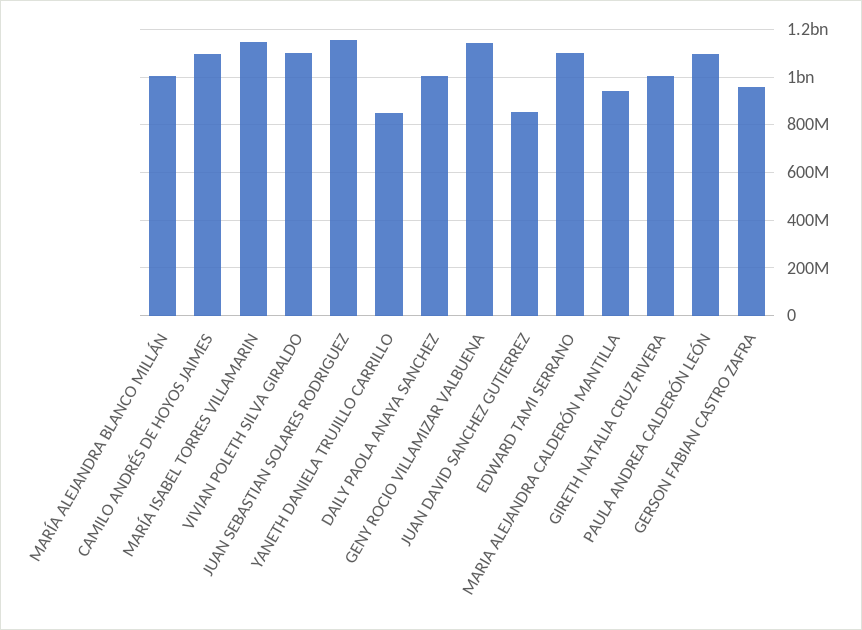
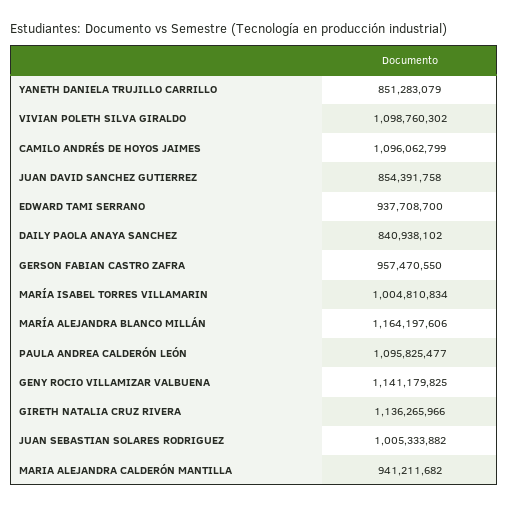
  {
-   "MARÍA ALEJANDRA BLANCO MILLÁN": 1000000000,
+   "MARÍA ALEJANDRA BLANCO MILLÁN": 1164197606,
    "CAMILO ANDRÉS DE HOYOS JAIMES": 1096062799,
-   "MARÍA ISABEL TORRES VILLAMARIN": 1150000000,
+   "MARÍA ISABEL TORRES VILLAMARIN": 1004810834,
    "VIVIAN POLETH SILVA GIRALDO": 1098760302,
-   "JUAN SEBASTIAN SOLARES RODRIGUEZ": 1150000000,
+   "JUAN SEBASTIAN SOLARES RODRIGUEZ": 1005333882,
    "YANETH DANIELA TRUJILLO CARRILLO": 851283079,
-   "DAILY PAOLA ANAYA SANCHEZ": 1000000000,
+   "DAILY PAOLA ANAYA SANCHEZ": 840938102,
    "GENY ROCIO VILLAMIZAR VALBUENA": 1141179825,
    "JUAN DAVID SANCHEZ GUTIERREZ": 854391758,
-   "EDWARD TAMI SERRANO": 1100000000,
+   "EDWARD TAMI SERRANO": 937708700,
    "MARIA ALEJANDRA CALDERÓN MANTILLA": 941211682,
-   "GIRETH NATALIA CRUZ RIVERA": 1000000000,
+   "GIRETH NATALIA CRUZ RIVERA": 1136265966,
    "PAULA ANDREA CALDERÓN LEÓN": 1095825477,
    "GERSON FABIAN CASTRO ZAFRA": 957470550
  }

